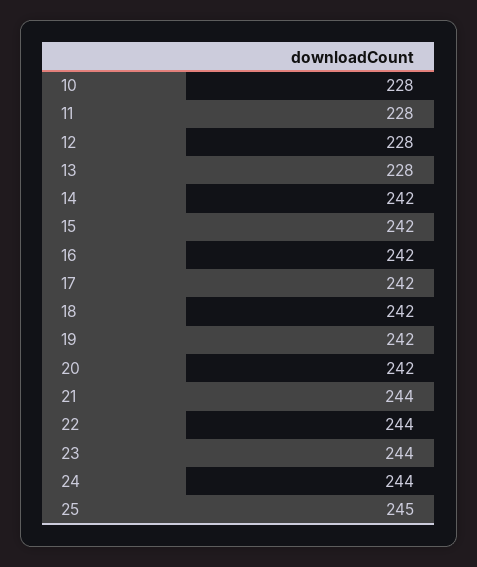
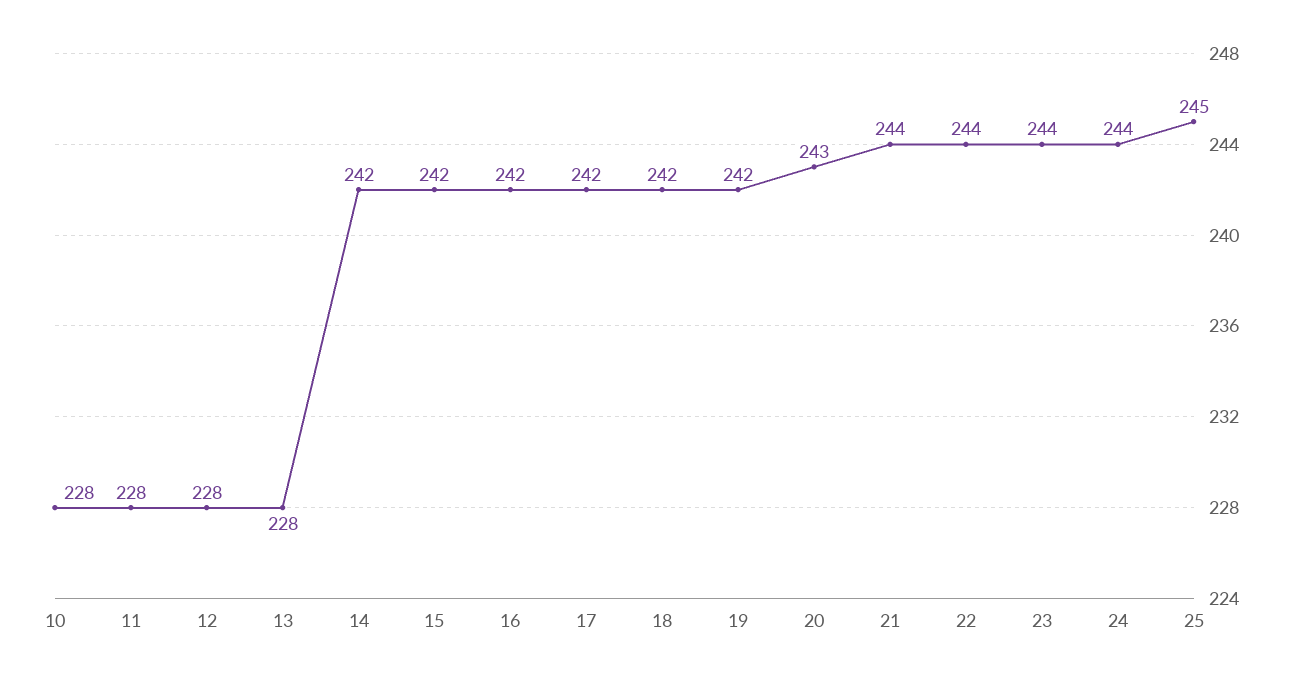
  {
    "10": 228,
    "11": 228,
    "12": 228,
    "13": 228,
    "14": 242,
    "15": 242,
    "16": 242,
    "17": 242,
    "18": 242,
    "19": 242,
-   "20": 242,
+   "20": 243,
    "21": 244,
    "22": 244,
    "23": 244,
    "24": 244,
    "25": 245
  }

